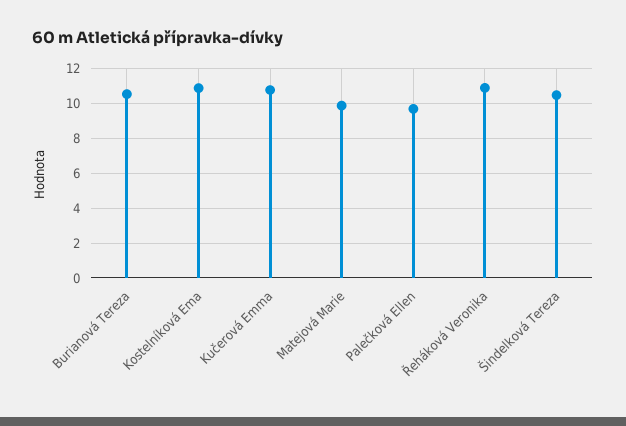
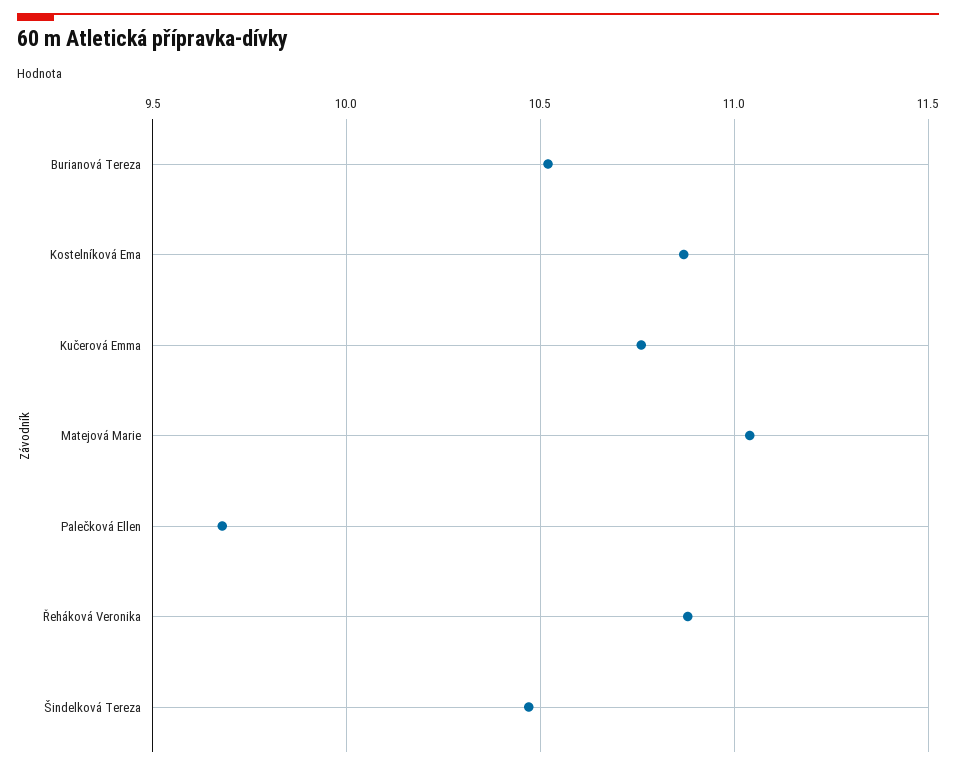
  {
    "Burianová Tereza": 10.5,
    "Kostelníková Ema": 10.85,
    "Kučerová Emma": 10.75,
-   "Matejová Marie": 10,
+   "Matejová Marie": 11.05,
    "Palečková Ellen": 9.7,
    "Řeháková Veronika": 10.9,
    "Šindelková Tereza": 10.45
  }

